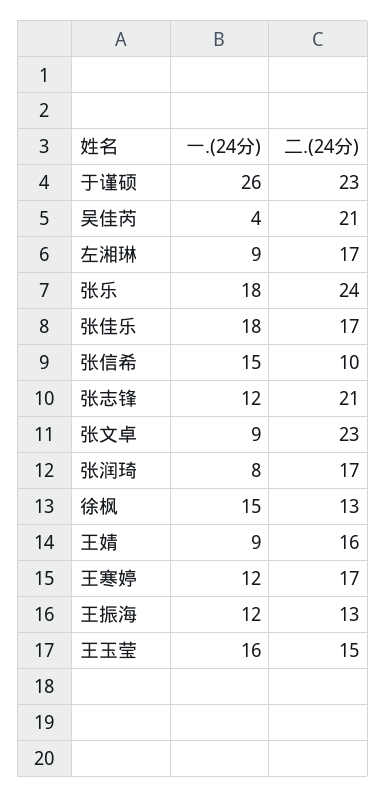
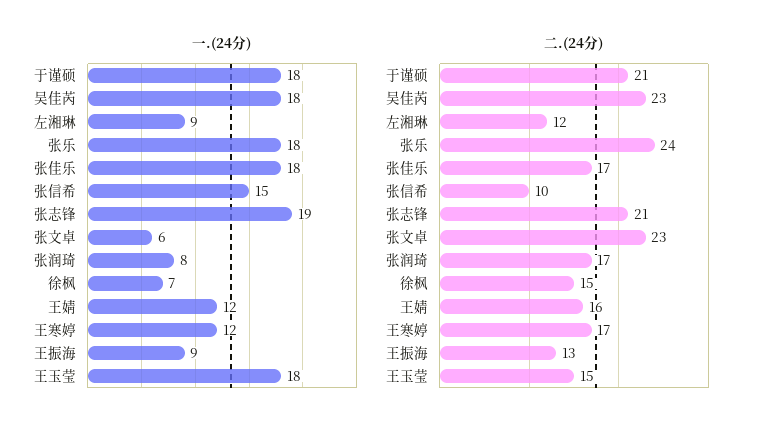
  {
    "一.(24分)": {
-     "于谨硕": 26,
+     "于谨硕": 18,
-     "吴佳芮": 4,
+     "吴佳芮": 18,
      "左湘琳": 9,
      "张乐": 18,
      "张佳乐": 18,
      "张信希": 15,
-     "张志锋": 12,
+     "张志锋": 19,
-     "张文卓": 9,
+     "张文卓": 6,
      "张润琦": 8,
-     "徐枫": 15,
+     "徐枫": 7,
-     "王婧": 9,
+     "王婧": 12,
      "王寒婷": 12,
-     "王振海": 12,
+     "王振海": 9,
-     "王玉莹": 16
+     "王玉莹": 18
    },
    "二.(24分)": {
-     "于谨硕": 23,
+     "于谨硕": 21,
-     "吴佳芮": 21,
+     "吴佳芮": 23,
-     "左湘琳": 17,
+     "左湘琳": 12,
      "张乐": 24,
      "张佳乐": 17,
      "张信希": 10,
      "张志锋": 21,
      "张文卓": 23,
      "张润琦": 17,
-     "徐枫": 13,
+     "徐枫": 15,
      "王婧": 16,
      "王寒婷": 17,
      "王振海": 13,
      "王玉莹": 15
    }
  }

